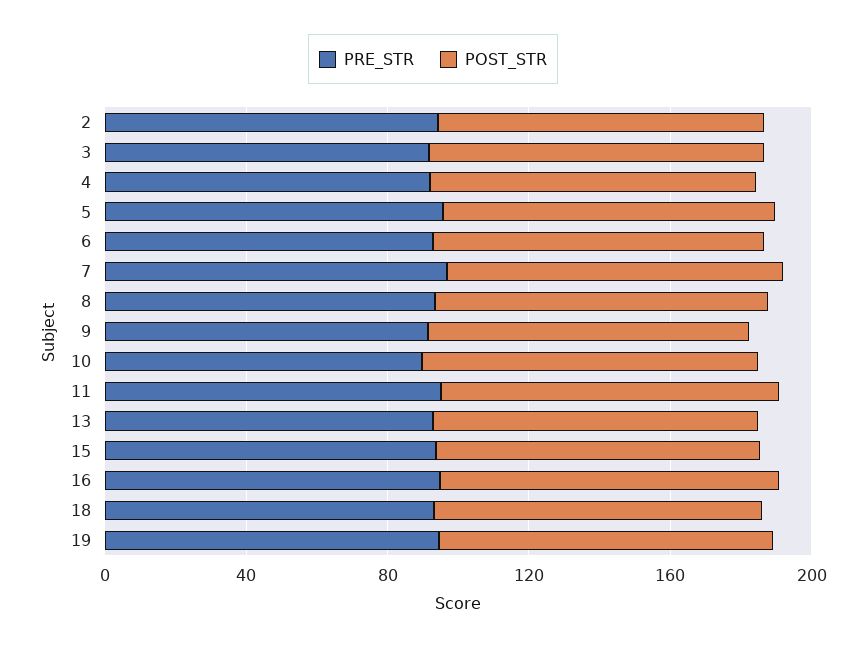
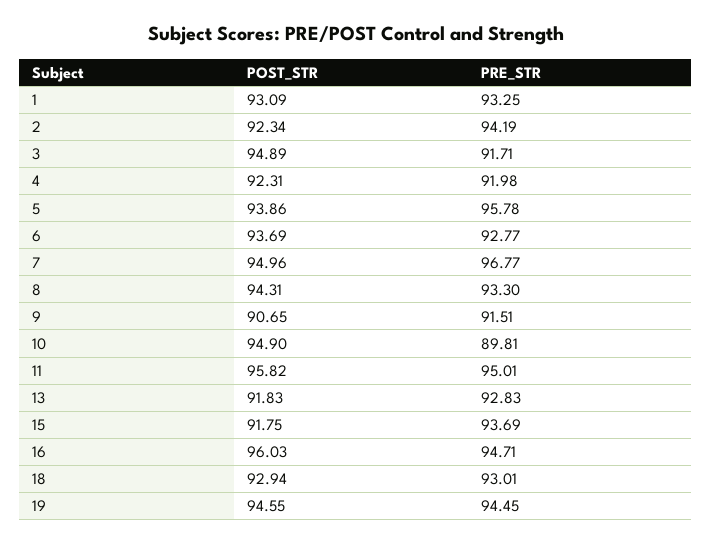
  {
    "PRE_STR": {
      "2": 94.19,
      "3": 91.71,
      "4": 91.98,
      "5": 95.78,
      "6": 92.77,
      "7": 96.77,
      "8": 93.3,
      "9": 91.51,
      "10": 89.81,
      "11": 95.01,
      "13": 92.83,
      "15": 93.69,
      "16": 94.71,
      "18": 93.01,
-     "19": 94.45
+     "19": 94.45,
+     "1": 93.25
    },
    "POST_STR": {
      "2": 92.34,
      "3": 94.89,
      "4": 92.31,
      "5": 93.86,
      "6": 93.69,
      "7": 94.96,
      "8": 94.31,
      "9": 90.65,
      "10": 94.9,
      "11": 95.82,
      "13": 91.83,
      "15": 91.75,
      "16": 96.03,
      "18": 92.94,
-     "19": 94.55
+     "19": 94.55,
+     "1": 93.09
    }
  }

